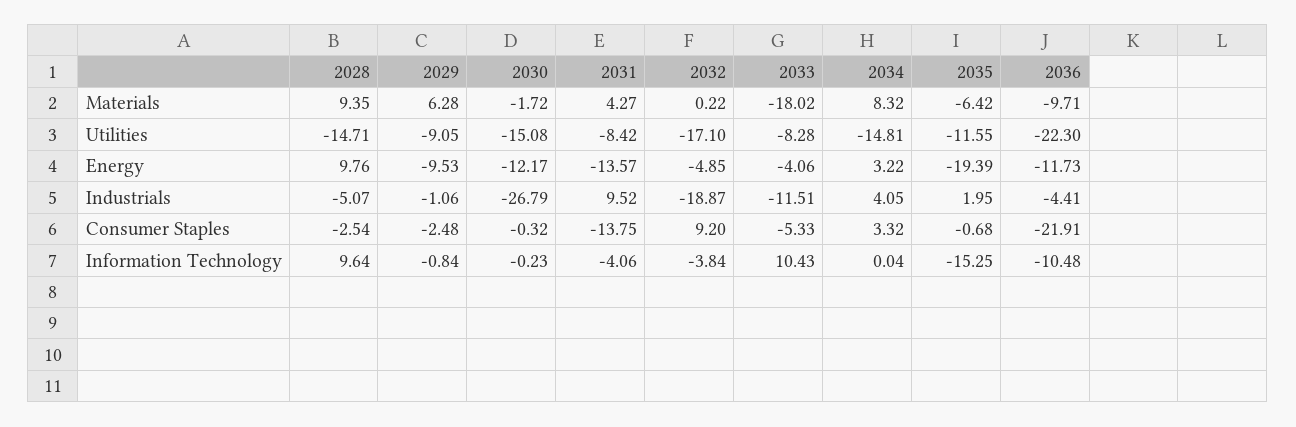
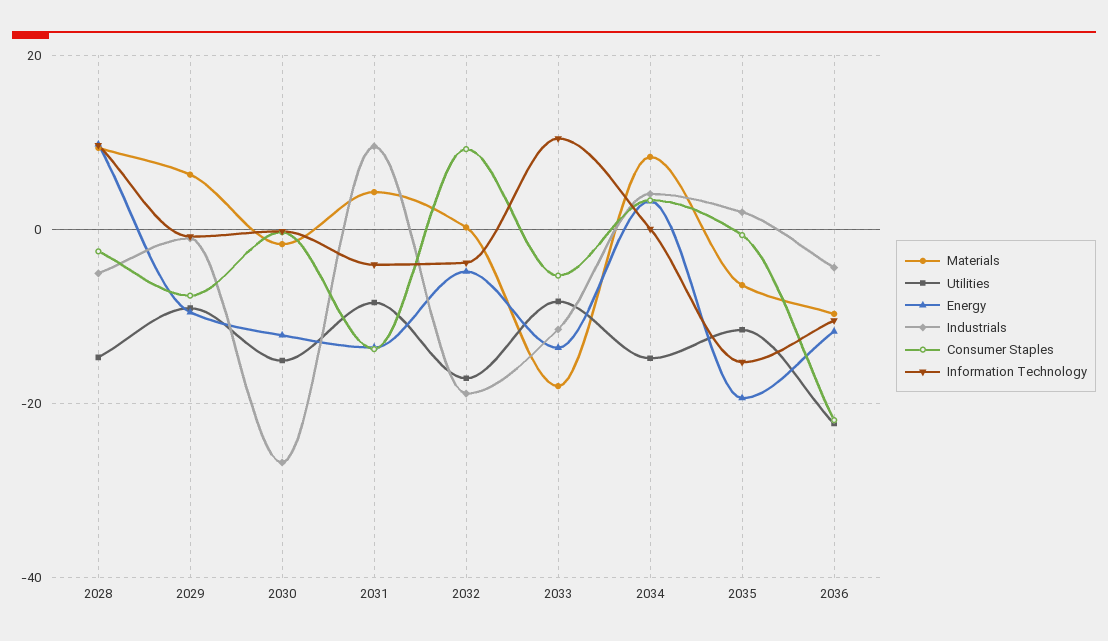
  {
    "Materials": {
      "2028": 9.35,
      "2029": 6.28,
      "2030": -1.72,
      "2031": 4.27,
      "2032": 0.22,
      "2033": -18.02,
      "2034": 8.32,
      "2035": -6.42,
      "2036": -9.71
    },
    "Utilities": {
      "2028": -14.71,
      "2029": -9.05,
      "2030": -15.08,
      "2031": -8.42,
      "2032": -17.1,
      "2033": -8.28,
      "2034": -14.81,
      "2035": -11.55,
      "2036": -22.3
    },
    "Energy": {
      "2028": 9.76,
      "2029": -9.53,
      "2030": -12.17,
      "2031": -13.57,
      "2032": -4.85,
-     "2033": -4.06,
+     "2033": -14,
      "2034": 3.22,
      "2035": -19.39,
      "2036": -11.73
    },
    "Industrials": {
      "2028": -5.07,
      "2029": -1.06,
      "2030": -26.79,
      "2031": 9.52,
      "2032": -18.87,
      "2033": -11.51,
      "2034": 4.05,
      "2035": 1.95,
      "2036": -4.41
    },
    "Consumer Staples": {
      "2028": -2.54,
-     "2029": -2.48,
+     "2029": -8,
      "2030": -0.32,
      "2031": -13.75,
      "2032": 9.2,
      "2033": -5.33,
      "2034": 3.32,
      "2035": -0.68,
      "2036": -21.91
    },
    "Information Technology": {
      "2028": 9.64,
      "2029": -0.84,
      "2030": -0.23,
      "2031": -4.06,
      "2032": -3.84,
      "2033": 10.43,
      "2034": 0.04,
      "2035": -15.25,
      "2036": -10.48
    }
  }

